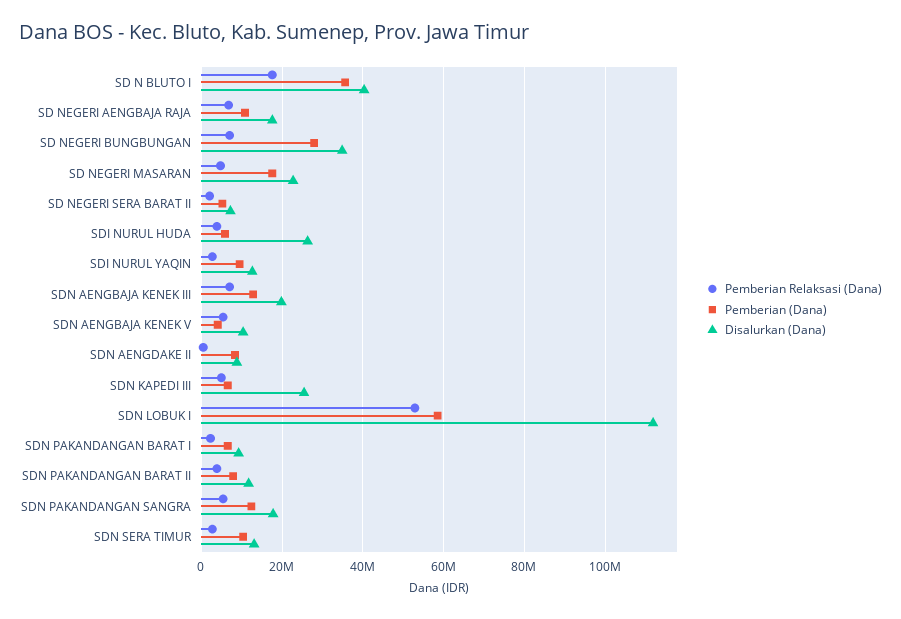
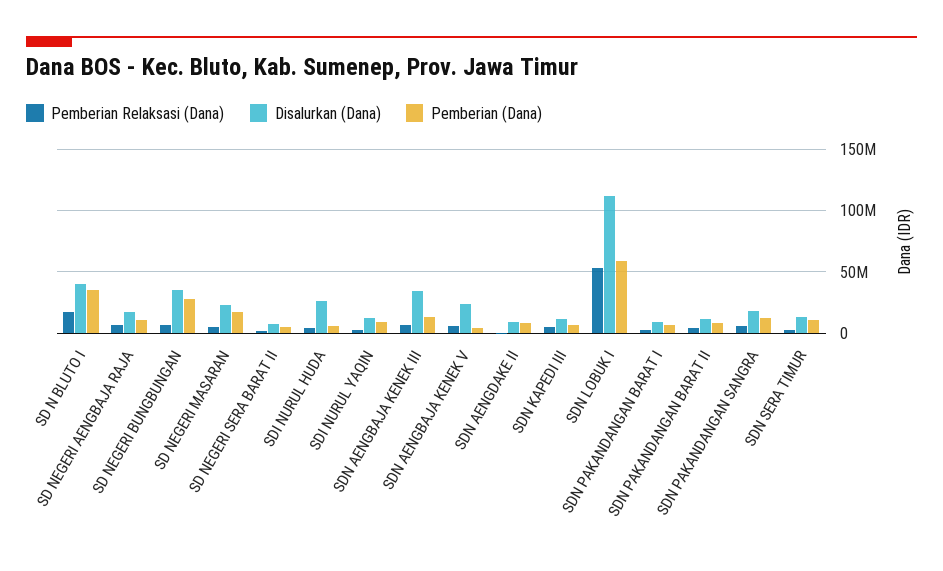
  {
    "Pemberian Relaksasi (Dana)": {
      "SD N BLUTO I": 18000000,
      "SD NEGERI AENGBAJA RAJA": 6000000,
      "SD NEGERI BUNGBUNGAN": 6000000,
      "SD NEGERI MASARAN": 4000000,
      "SD NEGERI SERA BARAT II": 2000000,
      "SDI NURUL HUDA": 4000000,
      "SDI NURUL YAQIN": 2000000,
      "SDN AENGBAJA KENEK III": 6000000,
      "SDN AENGBAJA KENEK V": 6000000,
      "SDN AENGDAKE II": 0,
      "SDN KAPEDI III": 4000000,
      "SDN LOBUK I": 52000000,
      "SDN PAKANDANGAN BARAT I": 2000000,
      "SDN PAKANDANGAN BARAT II": 4000000,
      "SDN PAKANDANGAN SANGRA": 6000000,
      "SDN SERA TIMUR": 2000000
    },
    "Pemberian (Dana)": {
      "SD N BLUTO I": 36000000,
      "SD NEGERI AENGBAJA RAJA": 10000000,
      "SD NEGERI BUNGBUNGAN": 28000000,
      "SD NEGERI MASARAN": 18000000,
      "SD NEGERI SERA BARAT II": 6000000,
      "SDI NURUL HUDA": 6000000,
      "SDI NURUL YAQIN": 10000000,
      "SDN AENGBAJA KENEK III": 12000000,
      "SDN AENGBAJA KENEK V": 4000000,
      "SDN AENGDAKE II": 8000000,
      "SDN KAPEDI III": 6000000,
      "SDN LOBUK I": 58000000,
      "SDN PAKANDANGAN BARAT I": 6000000,
      "SDN PAKANDANGAN BARAT II": 8000000,
      "SDN PAKANDANGAN SANGRA": 12000000,
      "SDN SERA TIMUR": 10000000
    },
    "Disalurkan (Dana)": {
      "SD N BLUTO I": 40000000,
      "SD NEGERI AENGBAJA RAJA": 18000000,
      "SD NEGERI BUNGBUNGAN": 34000000,
      "SD NEGERI MASARAN": 22000000,
      "SD NEGERI SERA BARAT II": 8000000,
      "SDI NURUL HUDA": 26000000,
      "SDI NURUL YAQIN": 12000000,
-     "SDN AENGBAJA KENEK III": 20000000,
+     "SDN AENGBAJA KENEK III": 35000000,
-     "SDN AENGBAJA KENEK V": 10000000,
+     "SDN AENGBAJA KENEK V": 25000000,
      "SDN AENGDAKE II": 8000000,
-     "SDN KAPEDI III": 26000000,
+     "SDN KAPEDI III": 10000000,
      "SDN LOBUK I": 112000000,
      "SDN PAKANDANGAN BARAT I": 10000000,
      "SDN PAKANDANGAN BARAT II": 12000000,
      "SDN PAKANDANGAN SANGRA": 18000000,
      "SDN SERA TIMUR": 14000000
    }
  }

